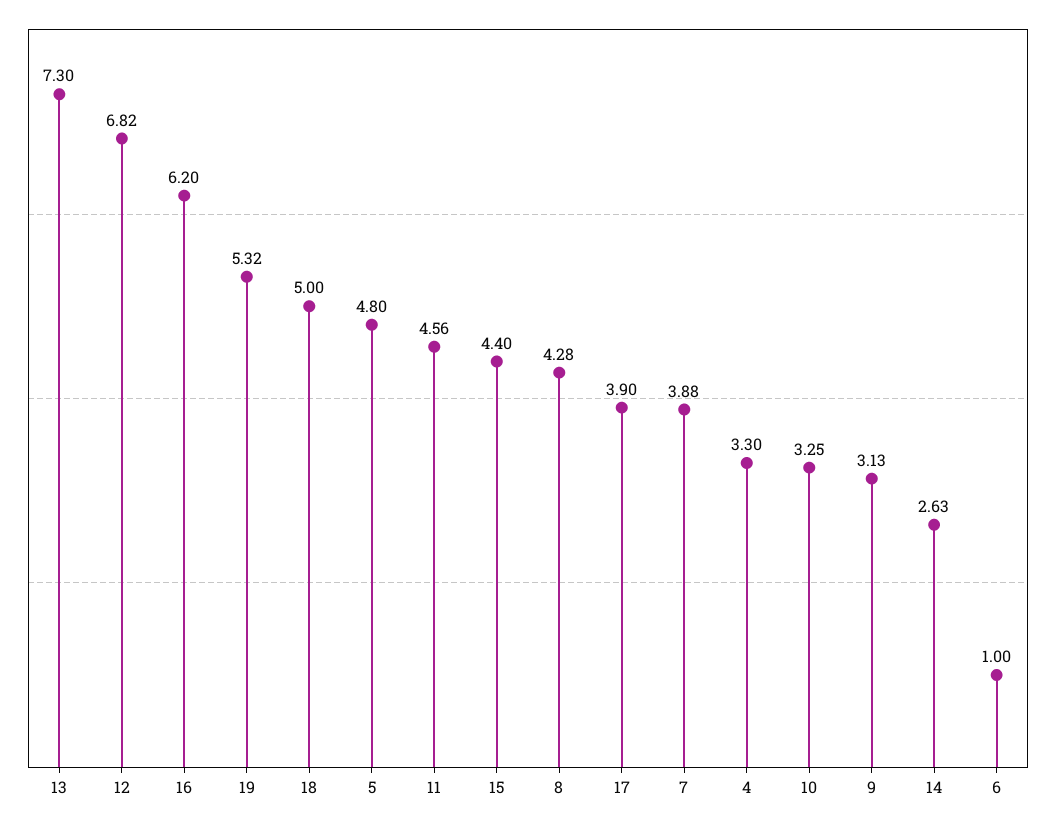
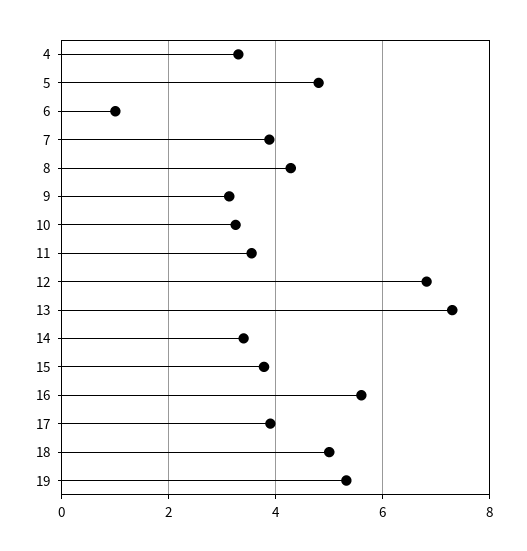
  {
    "13": 7.3,
    "12": 6.82,
-   "16": 6.2,
+   "16": 5.6,
    "19": 5.32,
    "18": 5,
    "5": 4.8,
-   "11": 4.56,
+   "11": 3.6,
-   "15": 4.4,
+   "15": 3.8,
    "8": 4.28,
    "17": 3.9,
    "7": 3.88,
    "4": 3.3,
    "10": 3.25,
    "9": 3.13,
-   "14": 2.63,
+   "14": 3.4,
    "6": 1
  }

